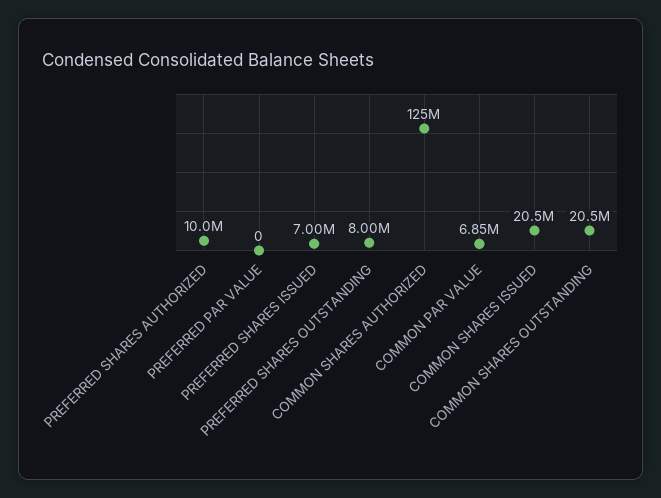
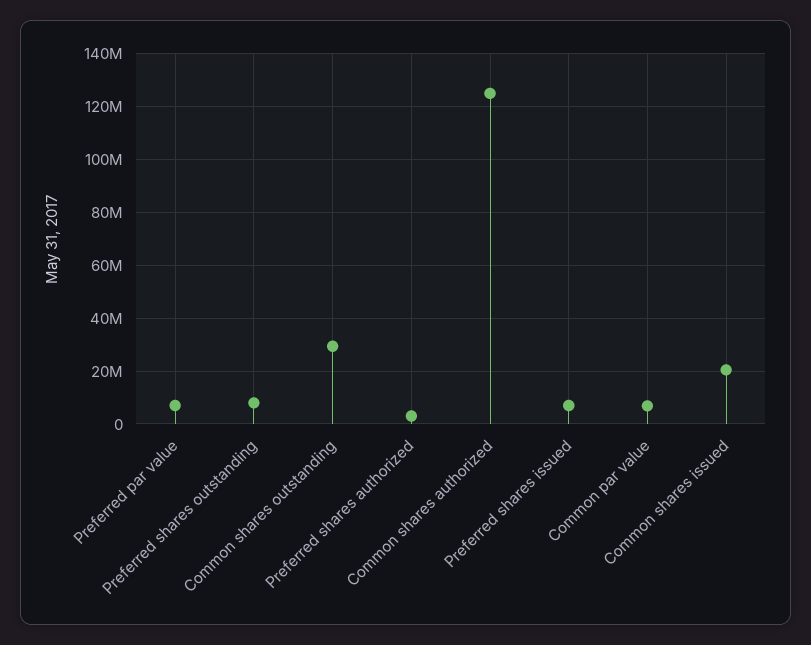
  {
-   "PREFERRED SHARES AUTHORIZED": 10000000,
+   "PREFERRED SHARES AUTHORIZED": 2500000,
-   "PREFERRED PAR VALUE": 0,
+   "PREFERRED PAR VALUE": 7500000,
    "PREFERRED SHARES ISSUED": 7000000,
    "PREFERRED SHARES OUTSTANDING": 8000000,
    "COMMON SHARES AUTHORIZED": 125000000,
    "COMMON PAR VALUE": 6850000,
    "COMMON SHARES ISSUED": 20500000,
-   "COMMON SHARES OUTSTANDING": 20500000
+   "COMMON SHARES OUTSTANDING": 30000000
  }

